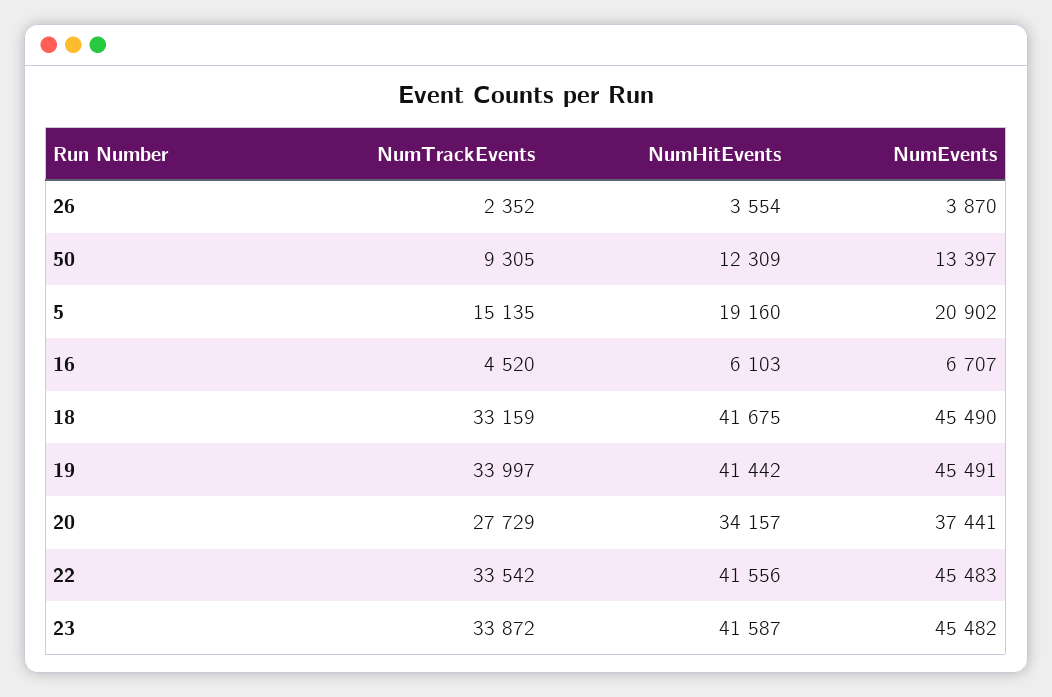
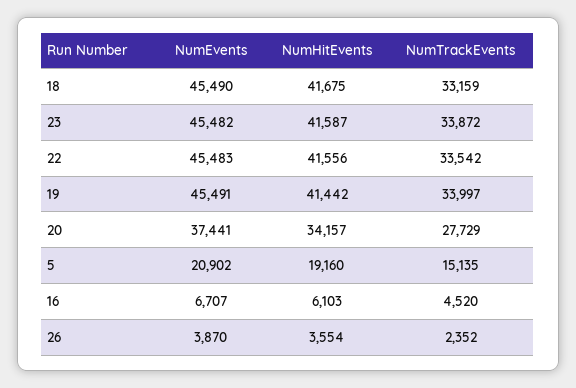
  {
    "NumTrackEvents": {
      "26": 2352,
-     "50": 9305,
      "5": 15135,
      "16": 4520,
      "18": 33159,
      "19": 33997,
      "20": 27729,
      "22": 33542,
      "23": 33872
    },
    "NumHitEvents": {
      "26": 3554,
-     "50": 12309,
      "5": 19160,
      "16": 6103,
      "18": 41675,
      "19": 41442,
      "20": 34157,
      "22": 41556,
      "23": 41587
    },
    "NumEvents": {
      "26": 3870,
-     "50": 13397,
      "5": 20902,
      "16": 6707,
      "18": 45490,
      "19": 45491,
      "20": 37441,
      "22": 45483,
      "23": 45482
    }
  }

